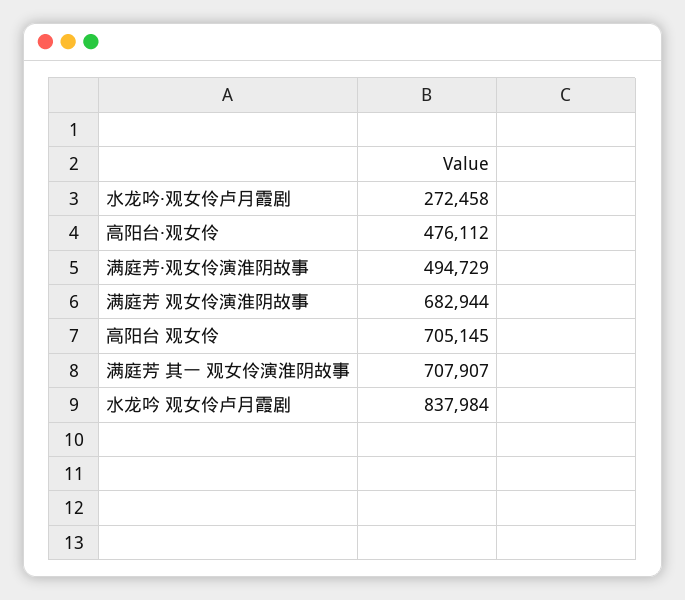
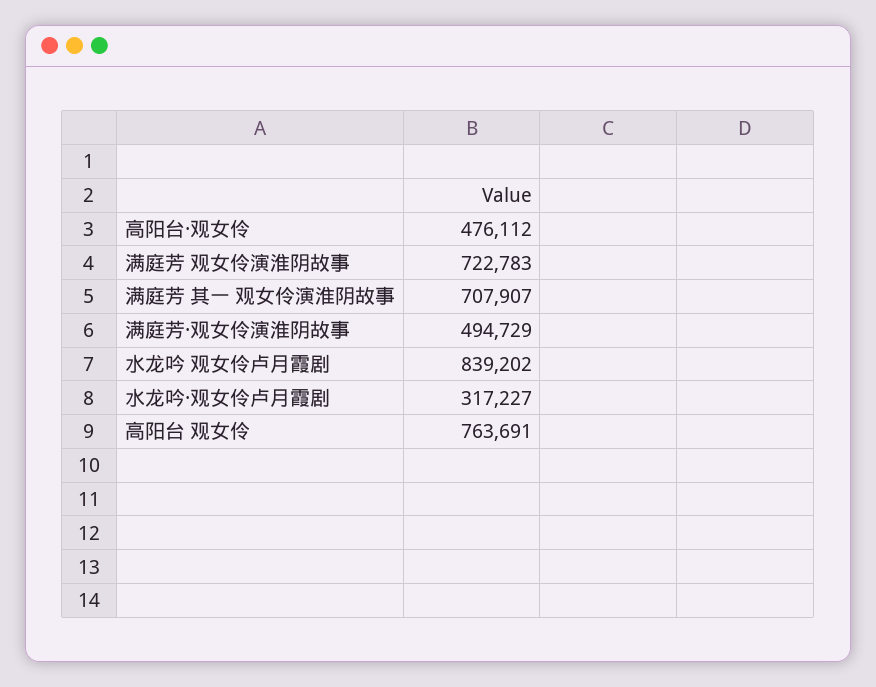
  {
-   "水龙吟·观女伶卢月霞剧": 272458,
+   "水龙吟·观女伶卢月霞剧": 317227,
    "高阳台·观女伶": 476112,
    "满庭芳·观女伶演淮阴故事": 494729,
-   "满庭芳 观女伶演淮阴故事": 682944,
+   "满庭芳 观女伶演淮阴故事": 722783,
-   "高阳台 观女伶": 705145,
+   "高阳台 观女伶": 763691,
    "满庭芳 其一 观女伶演淮阴故事": 707907,
-   "水龙吟 观女伶卢月霞剧": 837984
+   "水龙吟 观女伶卢月霞剧": 839202
  }

